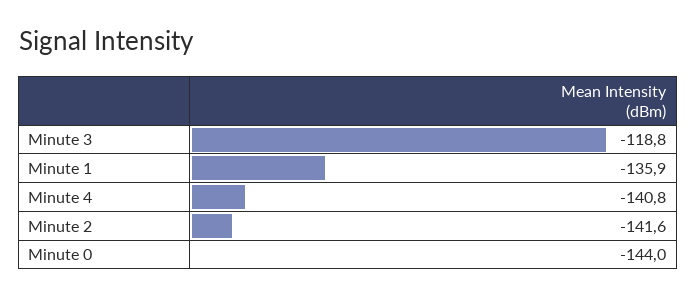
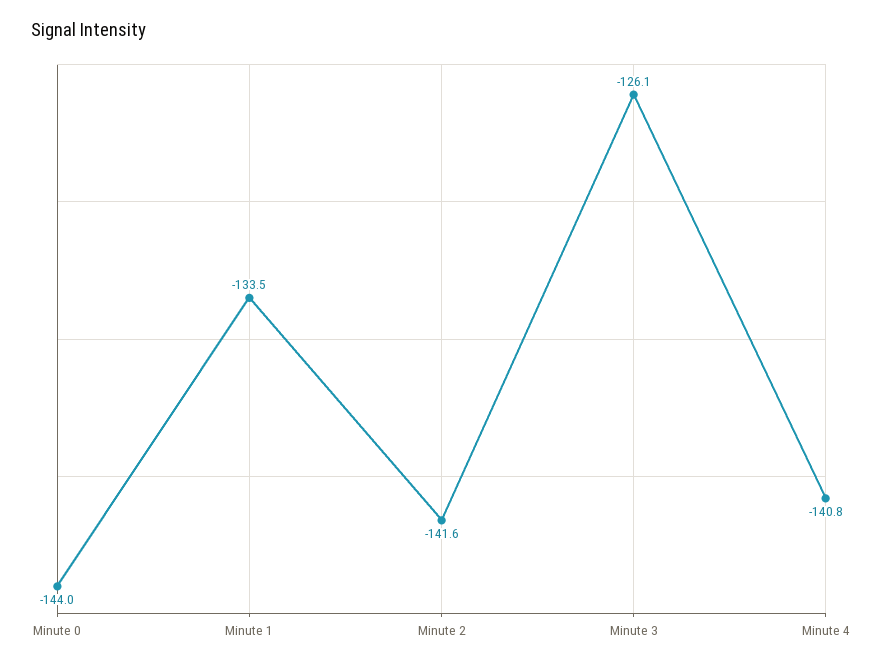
  {
-   "Minute 3": -118.8,
+   "Minute 3": -126.1,
-   "Minute 1": -135.9,
+   "Minute 1": -133.5,
    "Minute 4": -140.8,
    "Minute 2": -141.6,
    "Minute 0": -144
  }

